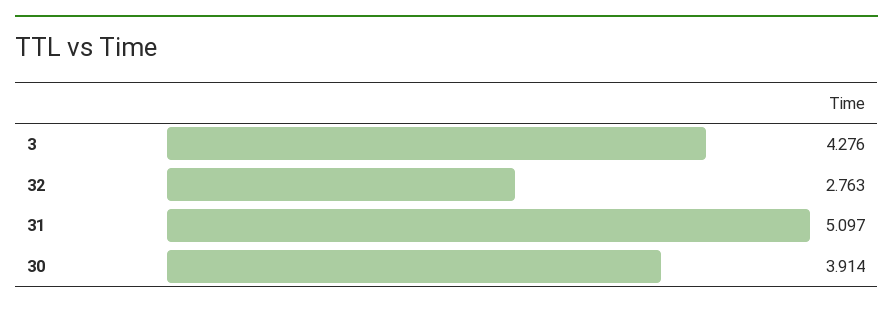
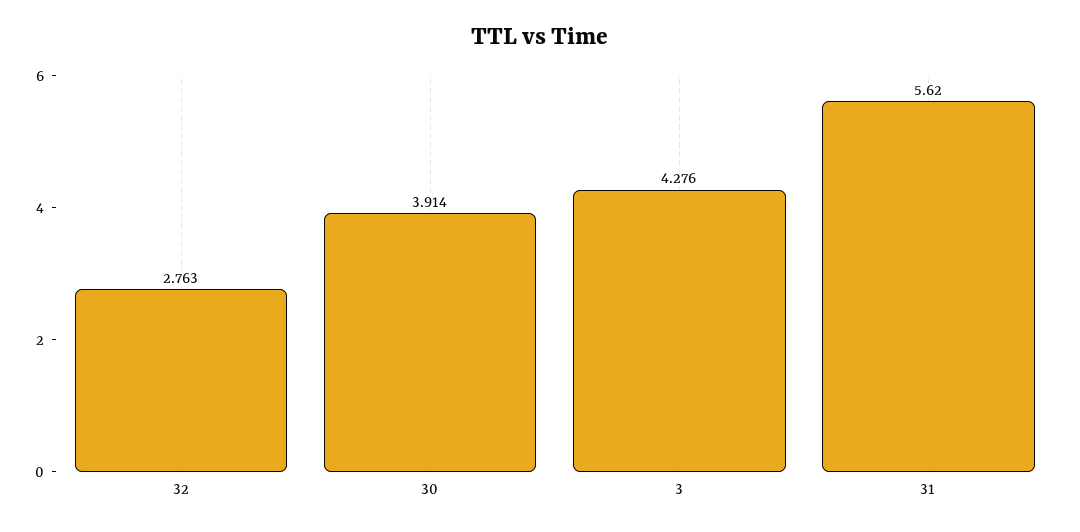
  {
    "3": 4.276,
    "32": 2.763,
-   "31": 5.097,
+   "31": 5.62,
    "30": 3.914
  }

